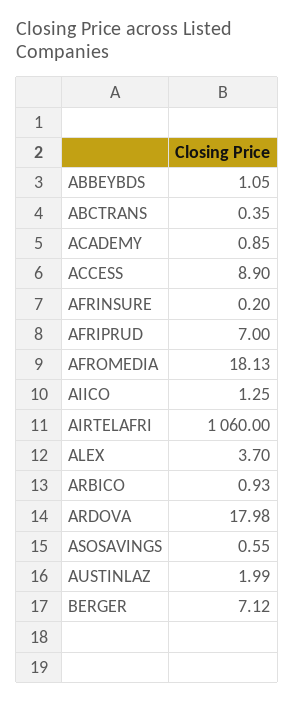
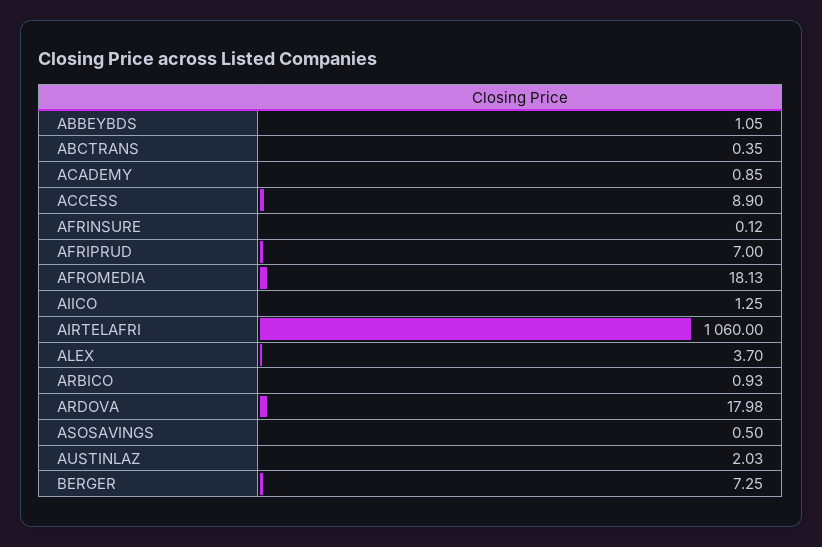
  {
    "ABBEYBDS": 1.05,
    "ABCTRANS": 0.35,
    "ACADEMY": 0.85,
    "ACCESS": 8.9,
-   "AFRINSURE": 0.2,
+   "AFRINSURE": 0.12,
    "AFRIPRUD": 7,
    "AFROMEDIA": 18.13,
    "AIICO": 1.25,
    "AIRTELAFRI": 1060,
    "ALEX": 3.7,
    "ARBICO": 0.93,
    "ARDOVA": 17.98,
-   "ASOSAVINGS": 0.55,
+   "ASOSAVINGS": 0.5,
-   "AUSTINLAZ": 1.99,
+   "AUSTINLAZ": 2.03,
-   "BERGER": 7.12
+   "BERGER": 7.25
  }

